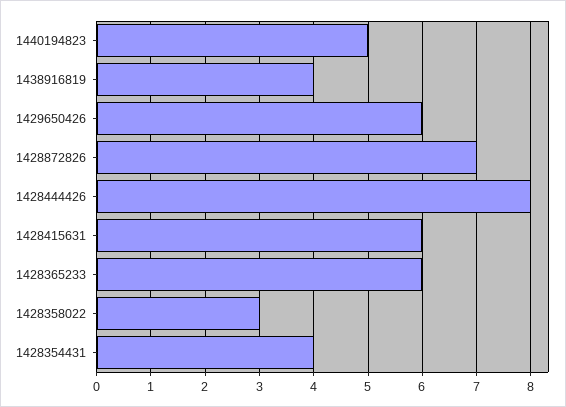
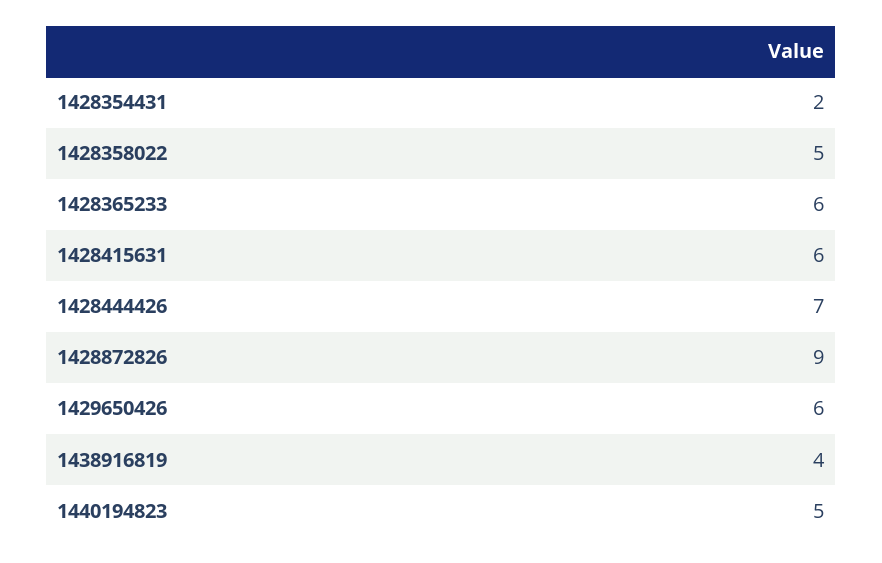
  {
    "1440194823": 5,
    "1438916819": 4,
    "1429650426": 6,
-   "1428872826": 7,
+   "1428872826": 9,
-   "1428444426": 8,
+   "1428444426": 7,
    "1428415631": 6,
    "1428365233": 6,
-   "1428358022": 3,
+   "1428358022": 5,
-   "1428354431": 4
+   "1428354431": 2
  }

